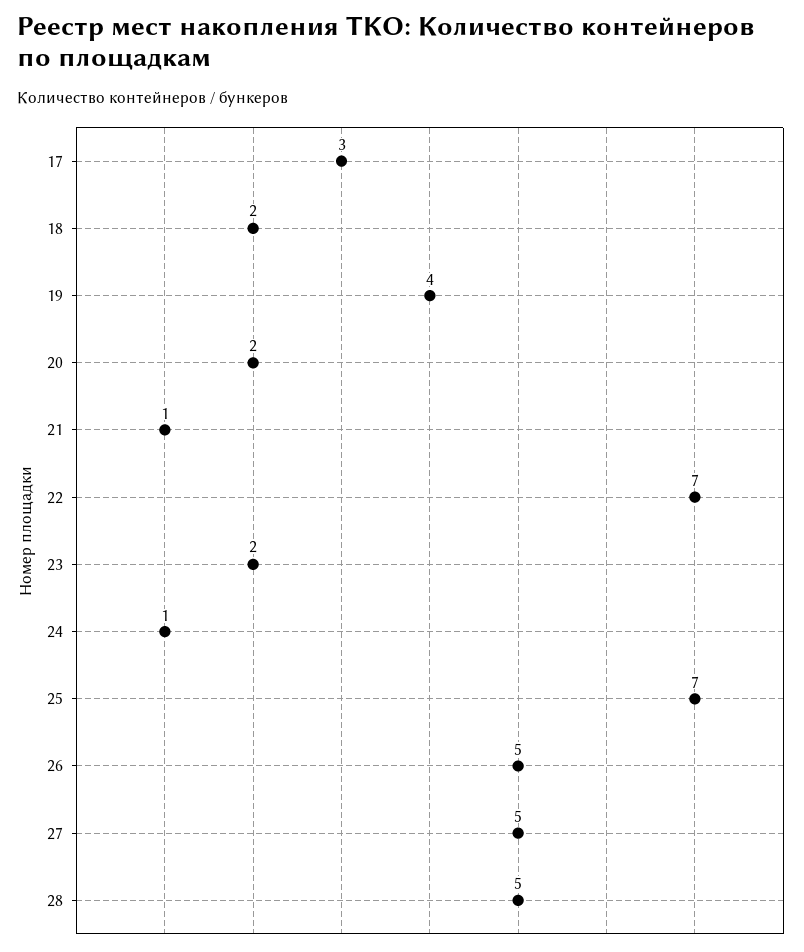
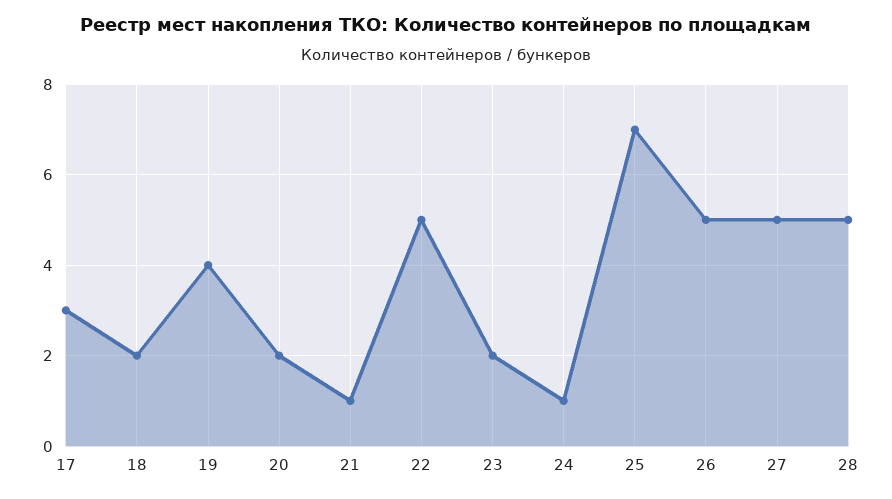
  {
    "17": 3,
    "18": 2,
    "19": 4,
    "20": 2,
    "21": 1,
-   "22": 7,
+   "22": 5,
    "23": 2,
    "24": 1,
    "25": 7,
    "26": 5,
    "27": 5,
    "28": 5
  }

